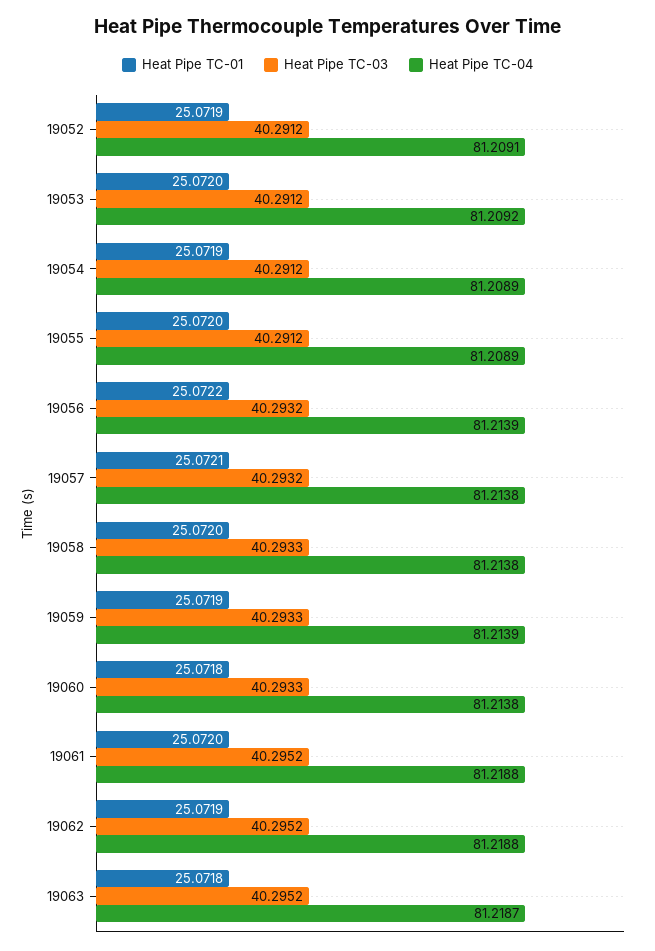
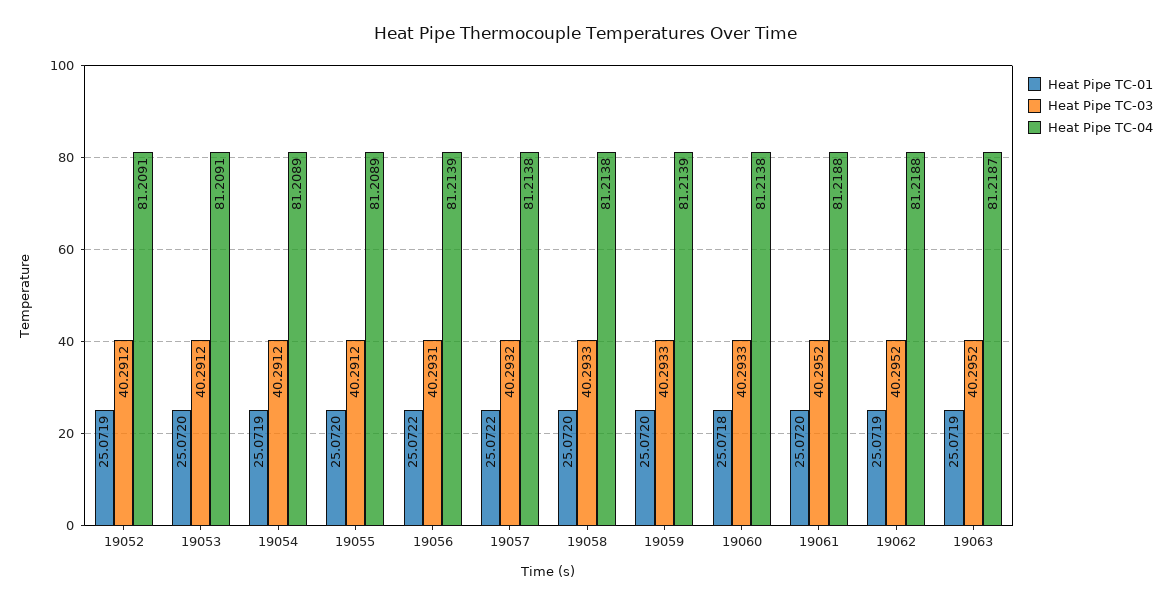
  {
    "Heat Pipe TC-01": {
      "19052": 25.0719,
      "19053": 25.072,
      "19054": 25.0719,
      "19055": 25.072,
      "19056": 25.0722,
-     "19057": 25.0721,
+     "19057": 25.0722,
      "19058": 25.072,
-     "19059": 25.0719,
+     "19059": 25.072,
      "19060": 25.0718,
      "19061": 25.072,
      "19062": 25.0719,
-     "19063": 25.0718
+     "19063": 25.0719
    },
    "Heat Pipe TC-03": {
      "19052": 40.2912,
      "19053": 40.2912,
      "19054": 40.2912,
      "19055": 40.2912,
-     "19056": 40.2932,
+     "19056": 40.2931,
      "19057": 40.2932,
      "19058": 40.2933,
      "19059": 40.2933,
      "19060": 40.2933,
      "19061": 40.2952,
      "19062": 40.2952,
      "19063": 40.2952
    },
    "Heat Pipe TC-04": {
      "19052": 81.2091,
-     "19053": 81.2092,
+     "19053": 81.2091,
      "19054": 81.2089,
      "19055": 81.2089,
      "19056": 81.2139,
      "19057": 81.2138,
      "19058": 81.2138,
      "19059": 81.2139,
      "19060": 81.2138,
      "19061": 81.2188,
      "19062": 81.2188,
      "19063": 81.2187
    }
  }

